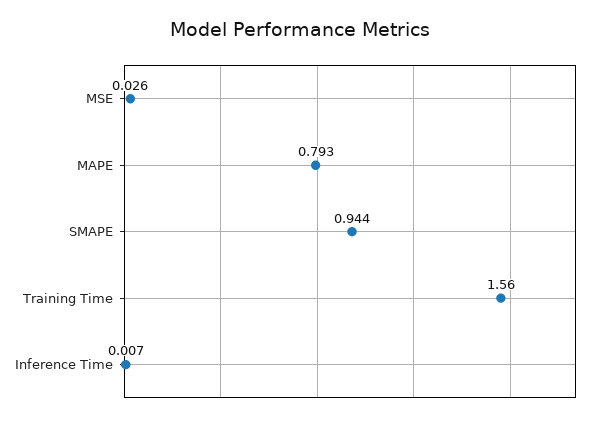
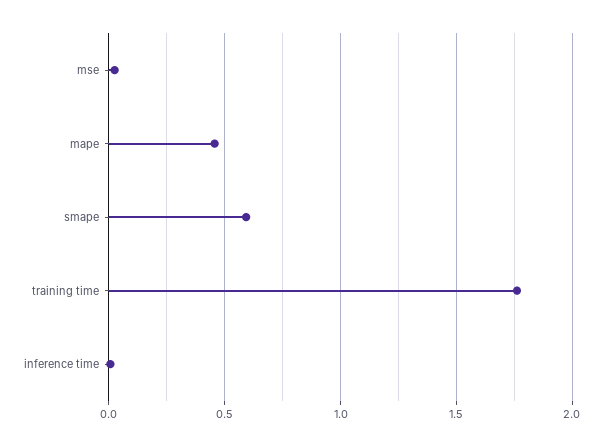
  {
    "MSE": 0.026,
-   "MAPE": 0.793,
+   "MAPE": 0.45,
-   "SMAPE": 0.944,
+   "SMAPE": 0.6,
-   "Training Time": 1.56,
+   "Training Time": 1.75,
    "Inference Time": 0.007
  }

